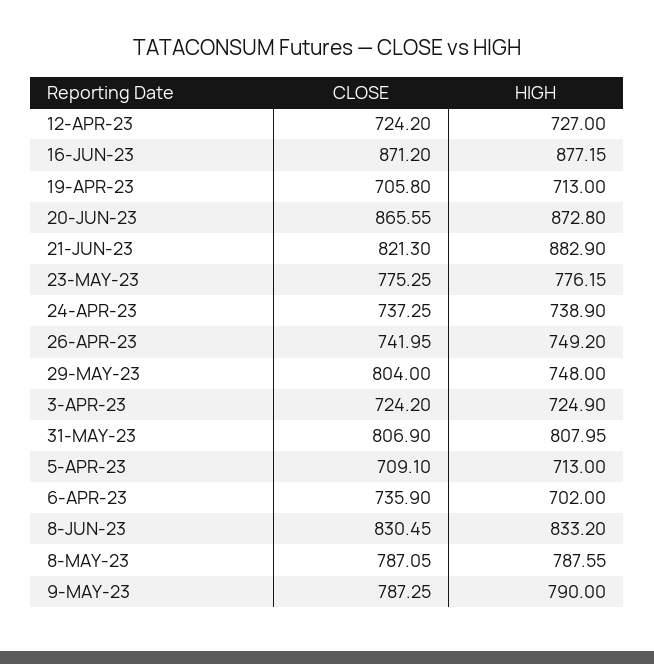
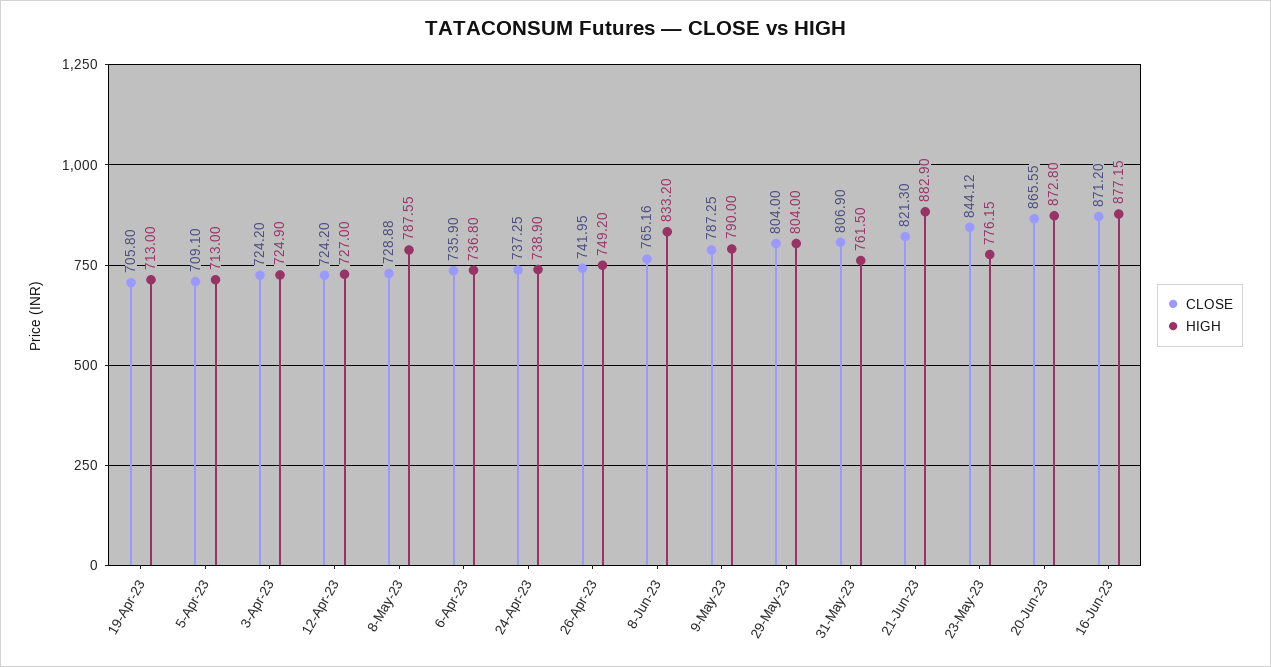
  {
    "CLOSE": {
      "12-APR-23": 724.2,
      "16-JUN-23": 871.2,
      "19-APR-23": 705.8,
      "20-JUN-23": 865.55,
      "21-JUN-23": 821.3,
-     "23-MAY-23": 775.25,
+     "23-MAY-23": 844.12,
      "24-APR-23": 737.25,
      "26-APR-23": 741.95,
      "29-MAY-23": 804,
      "3-APR-23": 724.2,
      "31-MAY-23": 806.9,
      "5-APR-23": 709.1,
      "6-APR-23": 735.9,
-     "8-JUN-23": 830.45,
+     "8-JUN-23": 765.16,
-     "8-MAY-23": 787.05,
+     "8-MAY-23": 728.88,
      "9-MAY-23": 787.25
    },
    "HIGH": {
      "12-APR-23": 727,
      "16-JUN-23": 877.15,
      "19-APR-23": 713,
      "20-JUN-23": 872.8,
      "21-JUN-23": 882.9,
      "23-MAY-23": 776.15,
      "24-APR-23": 738.9,
      "26-APR-23": 749.2,
-     "29-MAY-23": 748,
+     "29-MAY-23": 804,
      "3-APR-23": 724.9,
-     "31-MAY-23": 807.95,
+     "31-MAY-23": 761.5,
      "5-APR-23": 713,
-     "6-APR-23": 702,
+     "6-APR-23": 736.8,
      "8-JUN-23": 833.2,
      "8-MAY-23": 787.55,
      "9-MAY-23": 790
    }
  }

